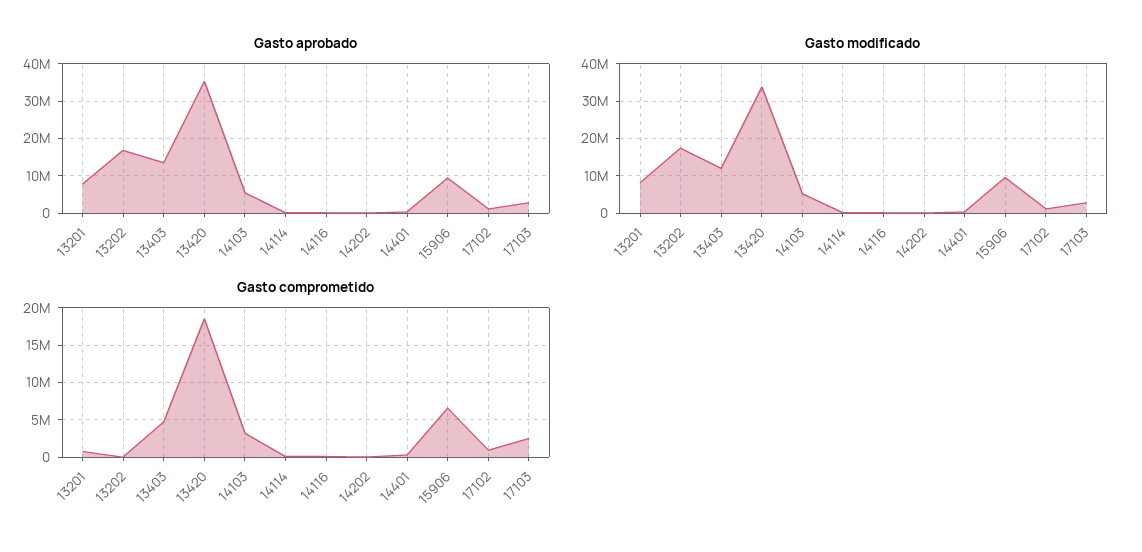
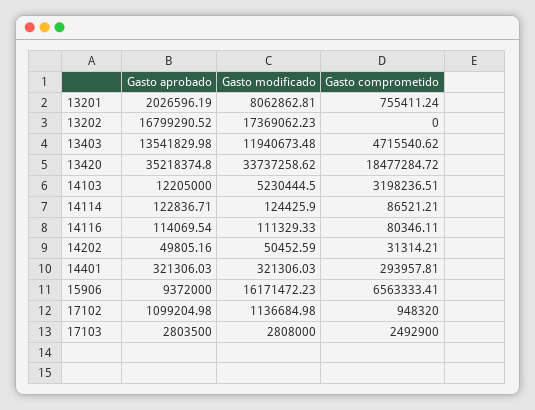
  {
    "Gasto aprobado": {
-     "13201": 8000000,
+     "13201": 2026596.19,
      "13202": 16799290.52,
      "13403": 13541829.98,
      "13420": 35218374.8,
-     "14103": 6000000,
+     "14103": 12205000,
      "14114": 122836.71,
      "14116": 114069.54,
      "14202": 49805.16,
      "14401": 321306.03,
      "15906": 9372000,
      "17102": 1099204.98,
      "17103": 2803500
    },
    "Gasto modificado": {
      "13201": 8062862.81,
      "13202": 17369062.23,
      "13403": 11940673.48,
      "13420": 33737258.62,
      "14103": 5230444.5,
      "14114": 124425.9,
      "14116": 111329.33,
      "14202": 50452.59,
      "14401": 321306.03,
-     "15906": 10000000,
+     "15906": 16171472.23,
      "17102": 1136684.98,
      "17103": 2808000
    },
    "Gasto comprometido": {
      "13201": 755411.24,
      "13202": 0,
      "13403": 4715540.62,
      "13420": 18477284.72,
      "14103": 3198236.51,
      "14114": 86521.21,
      "14116": 80346.11,
      "14202": 31314.21,
      "14401": 293957.81,
      "15906": 6563333.41,
      "17102": 948320,
      "17103": 2492900
    }
  }

